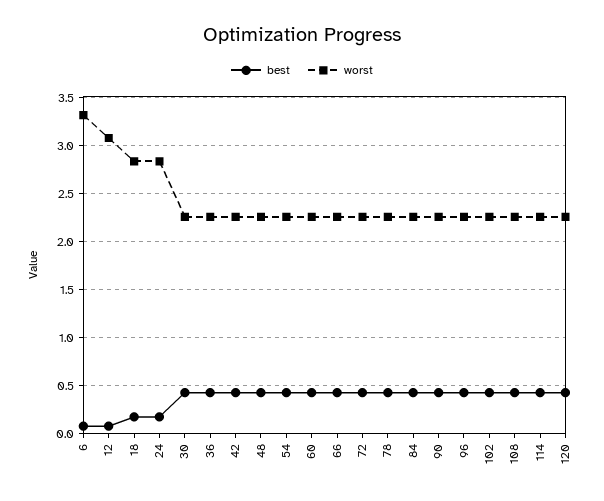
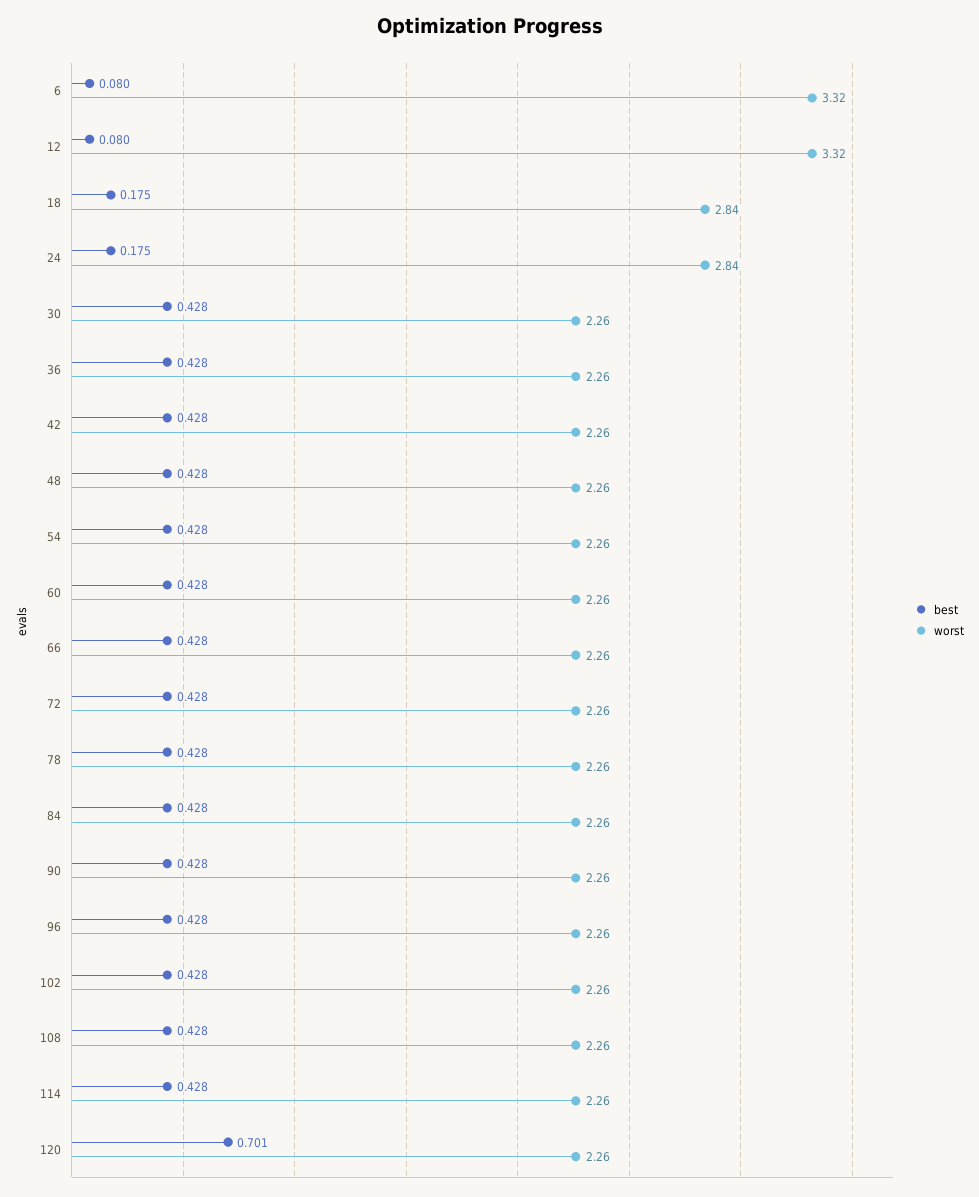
  {
    "best": {
      "6": 0.08,
      "12": 0.08,
      "18": 0.175,
      "24": 0.175,
      "30": 0.428,
      "36": 0.428,
      "42": 0.428,
      "48": 0.428,
      "54": 0.428,
      "60": 0.428,
      "66": 0.428,
      "72": 0.428,
      "78": 0.428,
      "84": 0.428,
      "90": 0.428,
      "96": 0.428,
      "102": 0.428,
      "108": 0.428,
      "114": 0.428,
-     "120": 0.4
+     "120": 0.701
    },
    "worst": {
      "6": 3.32,
-     "12": 3.1,
+     "12": 3.32,
      "18": 2.84,
      "24": 2.84,
      "30": 2.26,
      "36": 2.26,
      "42": 2.26,
      "48": 2.26,
      "54": 2.26,
      "60": 2.26,
      "66": 2.26,
      "72": 2.26,
      "78": 2.26,
      "84": 2.26,
      "90": 2.26,
      "96": 2.26,
      "102": 2.26,
      "108": 2.26,
      "114": 2.26,
      "120": 2.26
    }
  }

